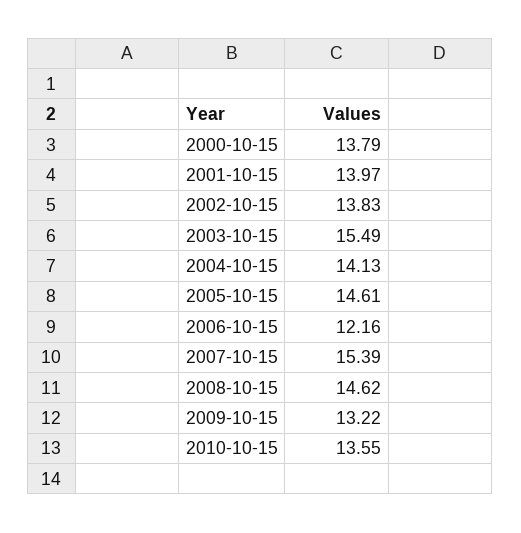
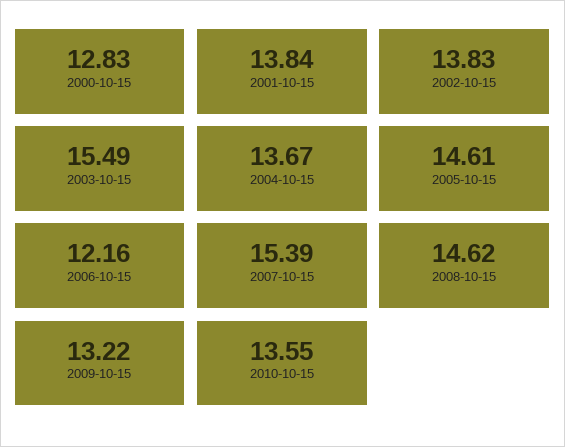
  {
-   "2000-10-15": 13.79,
+   "2000-10-15": 12.83,
-   "2001-10-15": 13.97,
+   "2001-10-15": 13.84,
    "2002-10-15": 13.83,
    "2003-10-15": 15.49,
-   "2004-10-15": 14.13,
+   "2004-10-15": 13.67,
    "2005-10-15": 14.61,
    "2006-10-15": 12.16,
    "2007-10-15": 15.39,
    "2008-10-15": 14.62,
    "2009-10-15": 13.22,
    "2010-10-15": 13.55
  }

